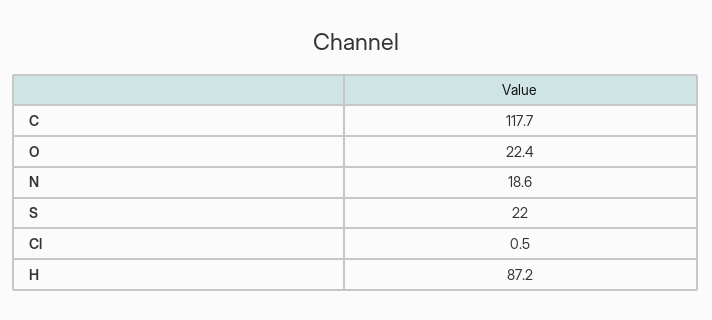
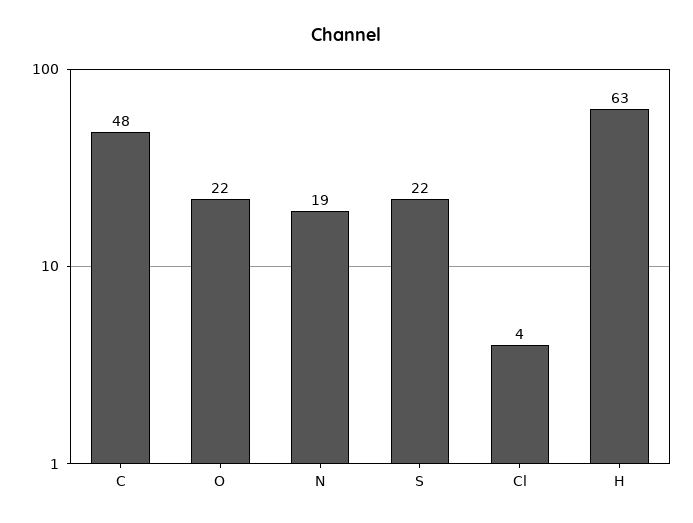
  {
-   "C": 117.7,
+   "C": 48,
    "O": 22.4,
    "N": 18.6,
    "S": 22,
-   "Cl": 0.5,
+   "Cl": 4,
-   "H": 87.2
+   "H": 63
  }

